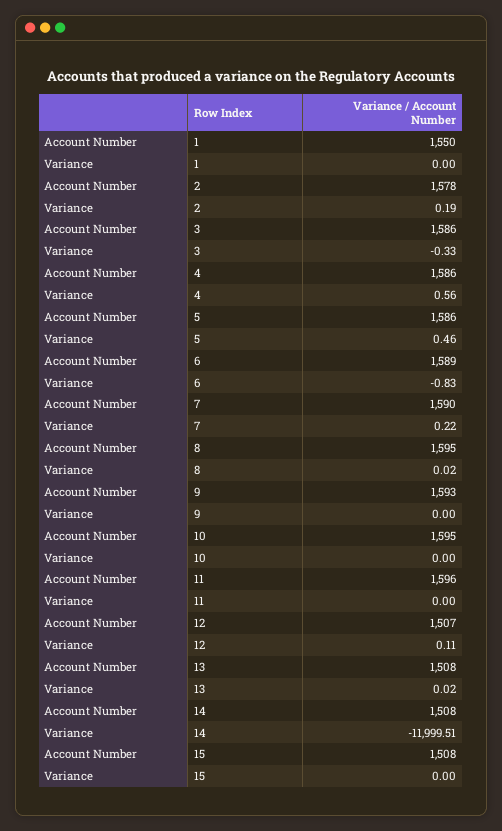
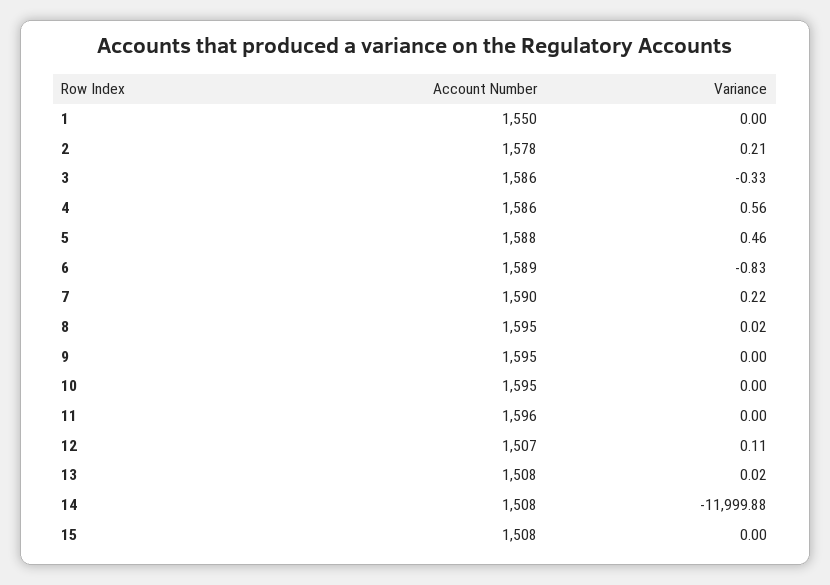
  {
    "Account Number": {
      "1": 1550,
      "2": 1578,
      "3": 1586,
      "4": 1586,
-     "5": 1586,
+     "5": 1588,
      "6": 1589,
      "7": 1590,
      "8": 1595,
-     "9": 1593,
+     "9": 1595,
      "10": 1595,
      "11": 1596,
      "12": 1507,
      "13": 1508,
      "14": 1508,
      "15": 1508
    },
    "Variance": {
      "1": 0,
-     "2": 0.19,
+     "2": 0.21,
      "3": -0.33,
      "4": 0.56,
      "5": 0.46,
      "6": -0.83,
      "7": 0.22,
      "8": 0.02,
      "9": 0,
      "10": 0,
      "11": 0,
      "12": 0.11,
      "13": 0.02,
-     "14": -11999.51,
+     "14": -11999.88,
      "15": 0
    }
  }

